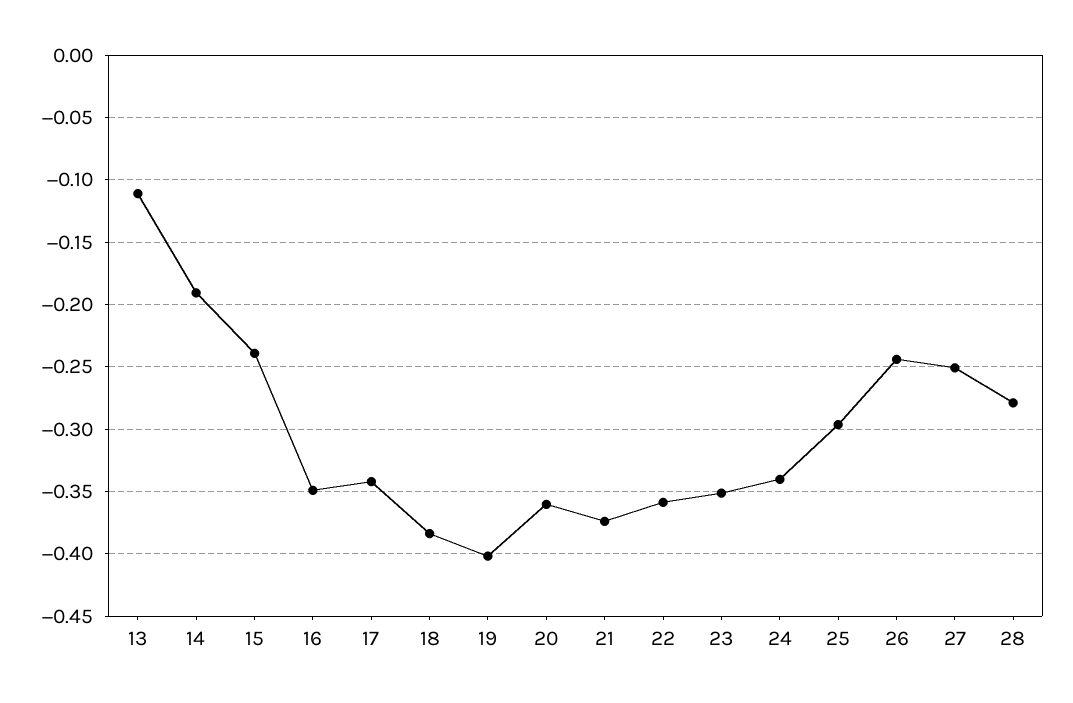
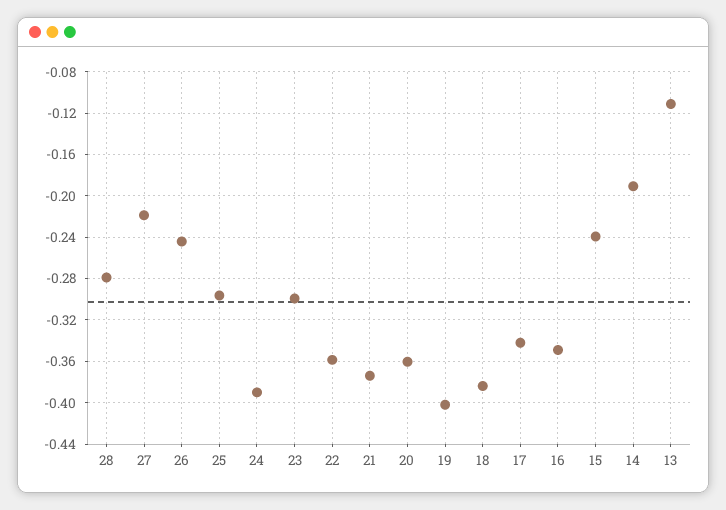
  {
    "13": -0.11,
    "14": -0.19,
    "15": -0.24,
    "16": -0.35,
    "17": -0.34,
    "18": -0.385,
    "19": -0.4,
    "20": -0.36,
    "21": -0.375,
    "22": -0.36,
-   "23": -0.35,
+   "23": -0.3,
-   "24": -0.34,
+   "24": -0.39,
    "25": -0.295,
    "26": -0.245,
-   "27": -0.25,
+   "27": -0.22,
    "28": -0.28
  }

